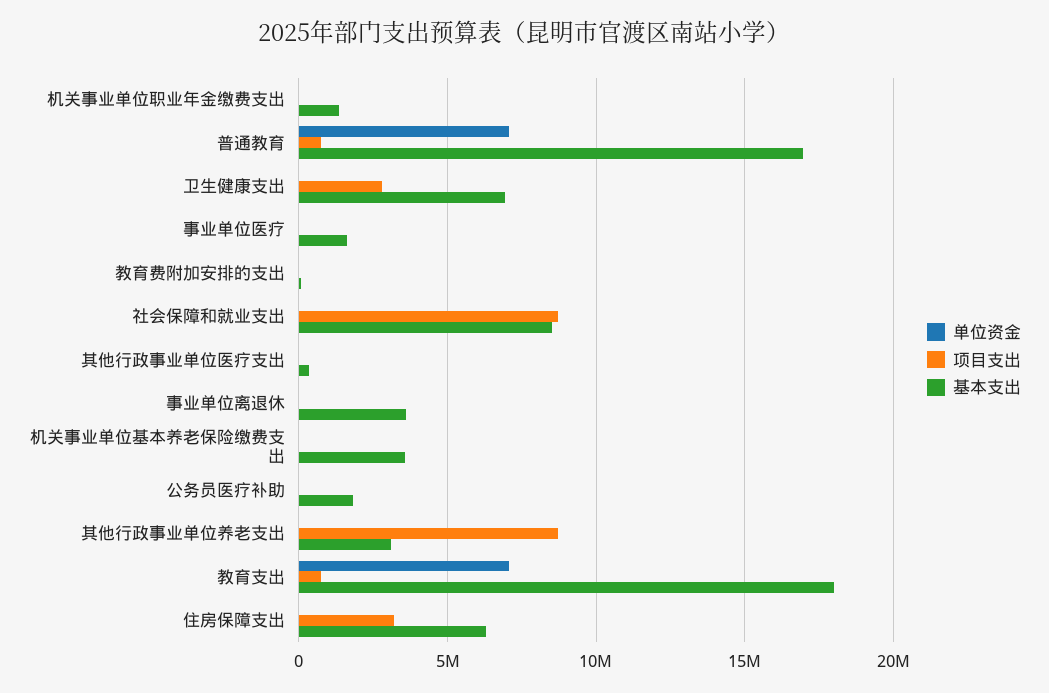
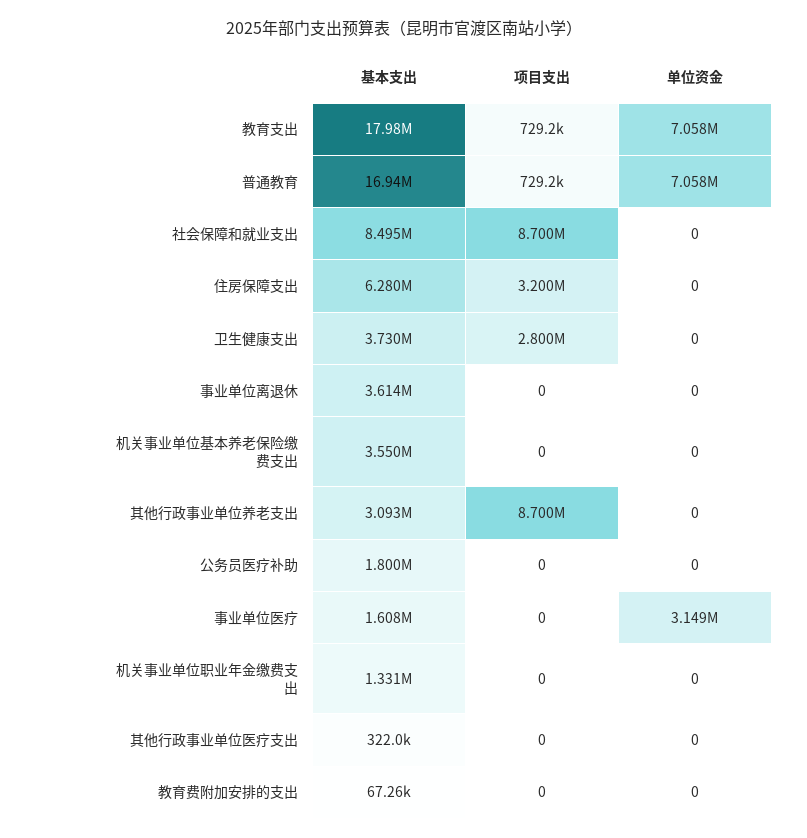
  {
    "单位资金": {
      "机关事业单位职业年金缴费支出": 0,
      "普通教育": 7058000,
      "卫生健康支出": 0,
-     "事业单位医疗": 0,
+     "事业单位医疗": 3149000,
      "教育费附加安排的支出": 0,
      "社会保障和就业支出": 0,
      "其他行政事业单位医疗支出": 0,
      "事业单位离退休": 0,
      "机关事业单位基本养老保险缴费支出": 0,
      "公务员医疗补助": 0,
      "其他行政事业单位养老支出": 0,
      "教育支出": 7058000,
      "住房保障支出": 0
    },
    "项目支出": {
      "机关事业单位职业年金缴费支出": 0,
      "普通教育": 729200,
      "卫生健康支出": 2800000,
      "事业单位医疗": 0,
      "教育费附加安排的支出": 0,
      "社会保障和就业支出": 8700000,
      "其他行政事业单位医疗支出": 0,
      "事业单位离退休": 0,
      "机关事业单位基本养老保险缴费支出": 0,
      "公务员医疗补助": 0,
      "其他行政事业单位养老支出": 8700000,
      "教育支出": 729200,
      "住房保障支出": 3200000
    },
    "基本支出": {
      "机关事业单位职业年金缴费支出": 1331000,
      "普通教育": 16940000,
-     "卫生健康支出": 7000000,
+     "卫生健康支出": 3730000,
      "事业单位医疗": 1608000,
      "教育费附加安排的支出": 67260,
      "社会保障和就业支出": 8495000,
      "其他行政事业单位医疗支出": 322000,
      "事业单位离退休": 3614000,
      "机关事业单位基本养老保险缴费支出": 3550000,
      "公务员医疗补助": 1800000,
      "其他行政事业单位养老支出": 3093000,
      "教育支出": 17980000,
      "住房保障支出": 6280000
    }
  }

